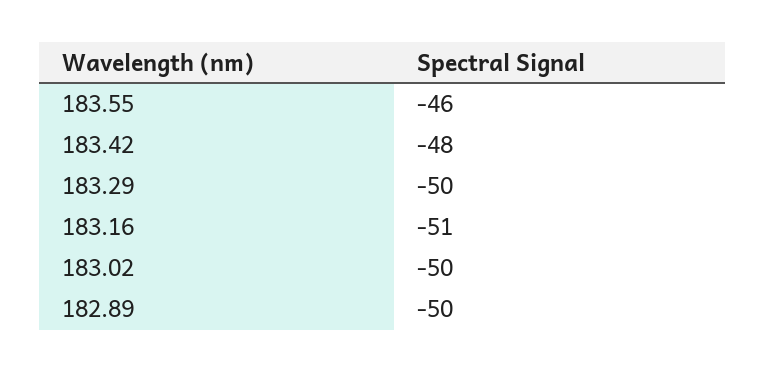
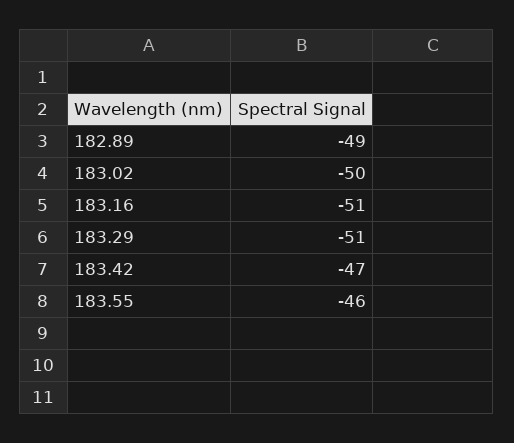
  {
    "183.55": -46,
-   "183.42": -48,
+   "183.42": -47,
-   "183.29": -50,
+   "183.29": -51,
    "183.16": -51,
    "183.02": -50,
-   "182.89": -50
+   "182.89": -49
  }

